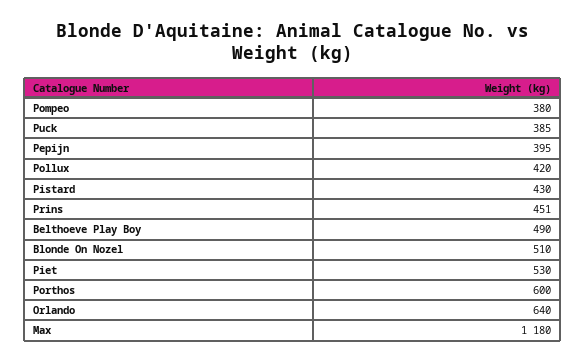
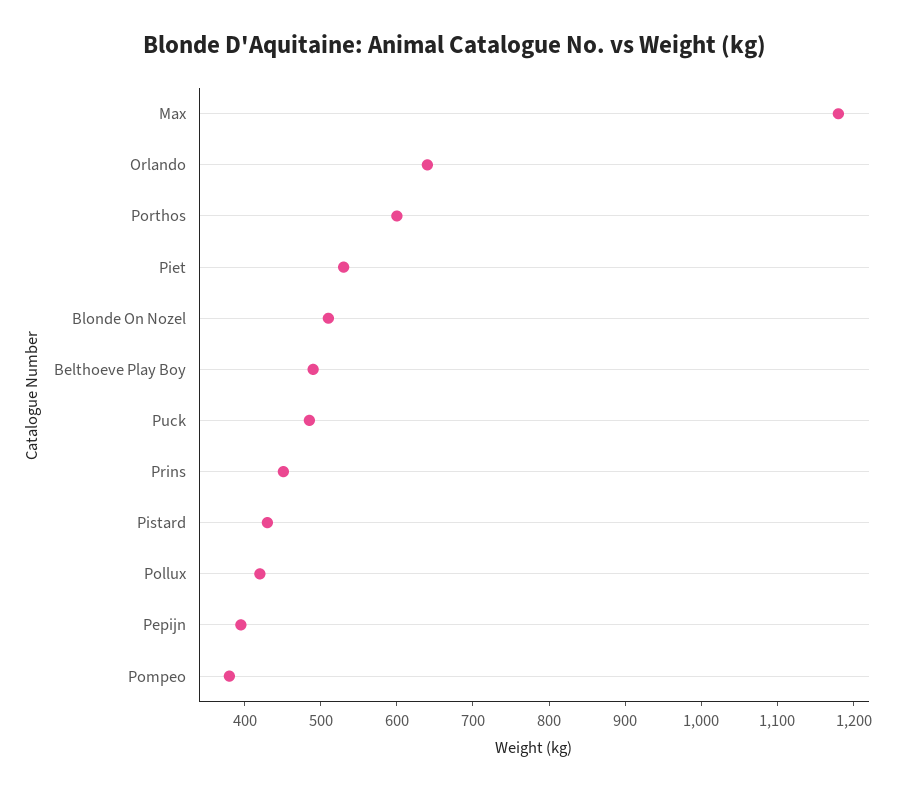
  {
    "Pompeo": 380,
-   "Puck": 385,
+   "Puck": 480,
    "Pepijn": 395,
    "Pollux": 420,
    "Pistard": 430,
    "Prins": 451,
    "Belthoeve Play Boy": 490,
    "Blonde On Nozel": 510,
    "Piet": 530,
    "Porthos": 600,
    "Orlando": 640,
    "Max": 1180
  }

